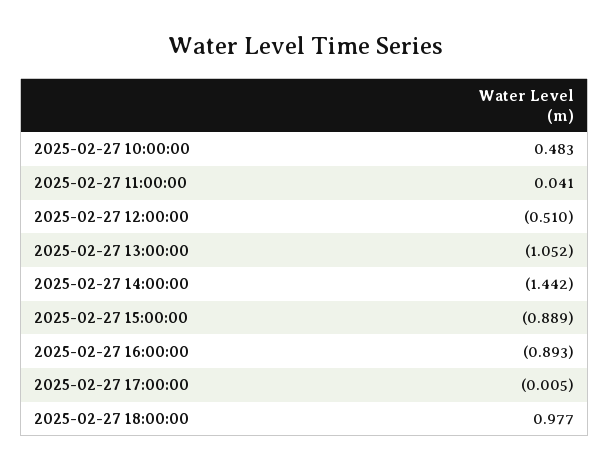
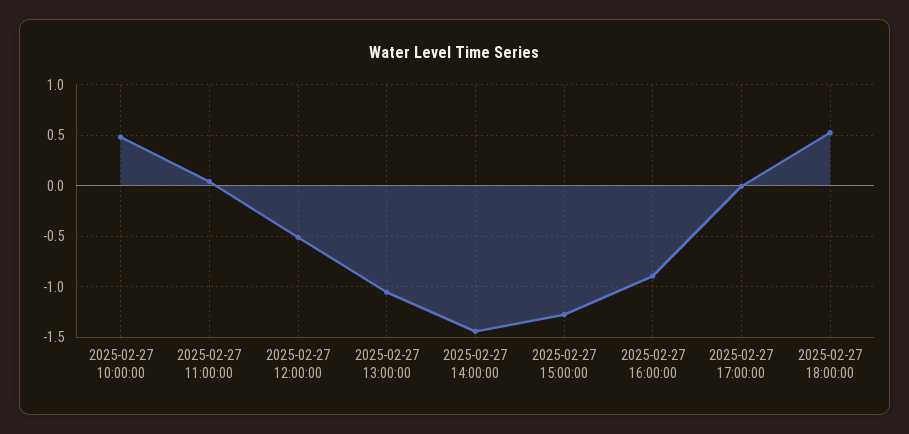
  {
    "2025-02-27 10:00:00": 0.483,
    "2025-02-27 11:00:00": 0.041,
    "2025-02-27 12:00:00": -0.51,
    "2025-02-27 13:00:00": -1.052,
    "2025-02-27 14:00:00": -1.442,
-   "2025-02-27 15:00:00": -0.889,
+   "2025-02-27 15:00:00": -1.3,
    "2025-02-27 16:00:00": -0.893,
    "2025-02-27 17:00:00": -0.005,
-   "2025-02-27 18:00:00": 0.977
+   "2025-02-27 18:00:00": 0.5
  }

